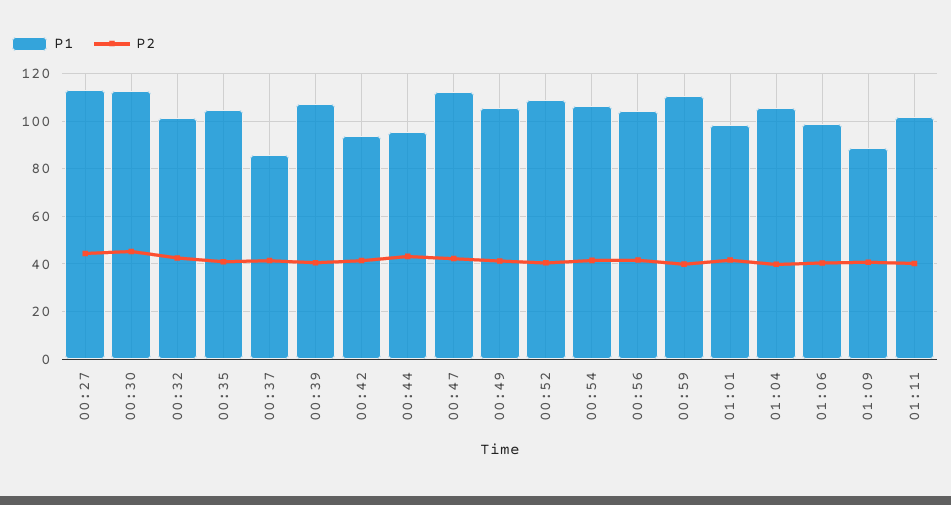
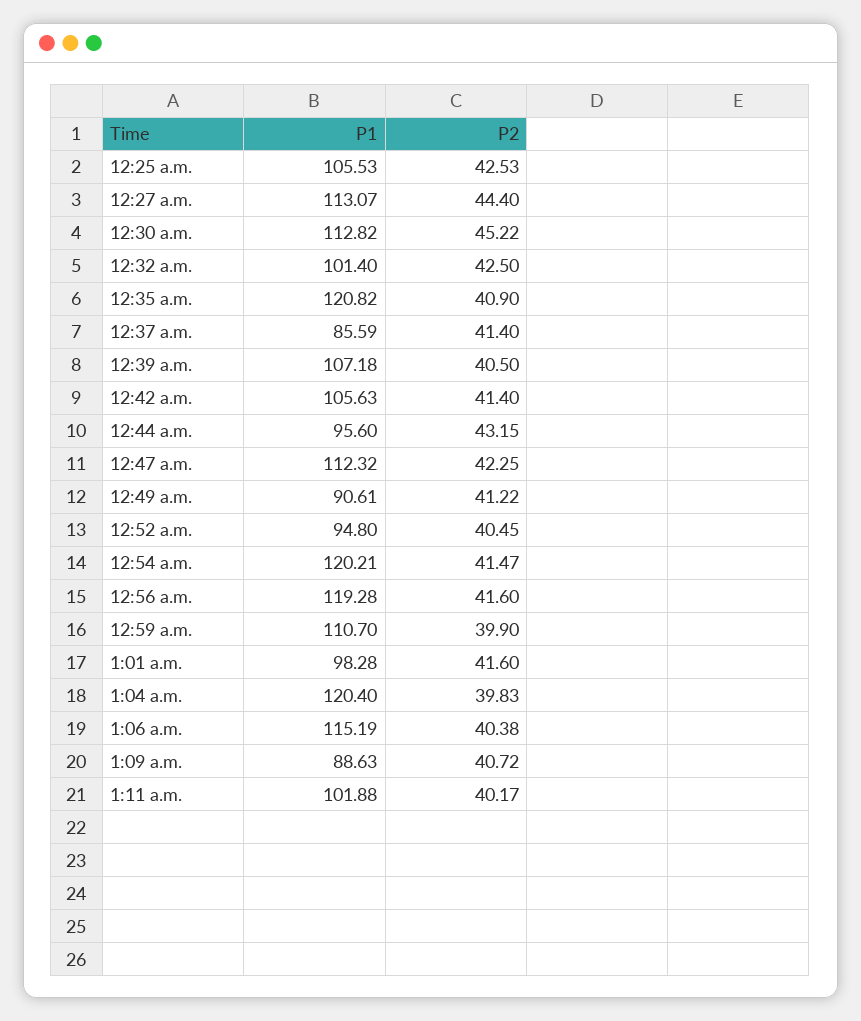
  {
    "P1": {
      "00:27": 113.07,
      "00:30": 112.82,
      "00:32": 101.4,
-     "00:35": 105,
+     "00:35": 120.82,
      "00:37": 85.59,
      "00:39": 107.18,
-     "00:42": 95,
+     "00:42": 105.63,
      "00:44": 95.6,
      "00:47": 112.32,
-     "00:49": 105,
+     "00:49": 90.61,
-     "00:52": 110,
+     "00:52": 94.8,
-     "00:54": 105,
+     "00:54": 120.21,
-     "00:56": 105,
+     "00:56": 119.28,
      "00:59": 110.7,
      "01:01": 98.28,
-     "01:04": 105,
+     "01:04": 120.4,
-     "01:06": 100,
+     "01:06": 115.19,
      "01:09": 88.63,
-     "01:11": 101.88
+     "01:11": 101.88,
+     "12:25 a.m.": 105.53
    },
    "P2": {
      "00:27": 44.4,
      "00:30": 45.22,
      "00:32": 42.5,
      "00:35": 40.9,
      "00:37": 41.4,
      "00:39": 40.5,
      "00:42": 41.4,
      "00:44": 43.15,
      "00:47": 42.25,
      "00:49": 41.22,
      "00:52": 40.45,
      "00:54": 41.47,
      "00:56": 41.6,
      "00:59": 39.9,
      "01:01": 41.6,
      "01:04": 39.83,
      "01:06": 40.38,
      "01:09": 40.72,
-     "01:11": 40.17
+     "01:11": 40.17,
+     "12:25 a.m.": 42.53
    }
  }

